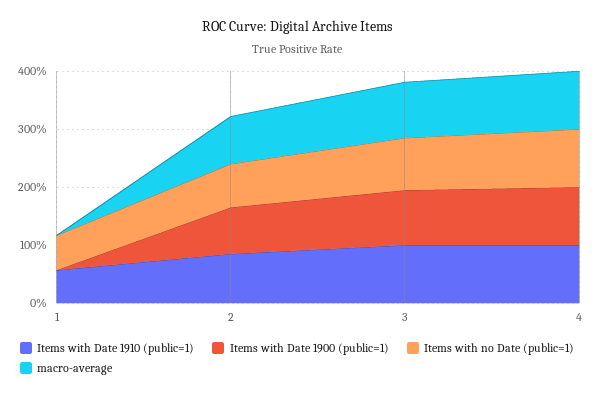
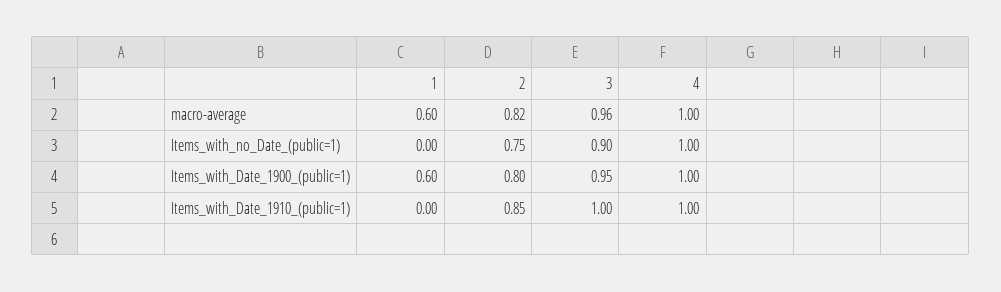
  {
    "Items with Date 1910 (public=1)": {
-     "1": 0.6,
+     "1": 0,
      "2": 0.85,
      "3": 1,
      "4": 1
    },
    "Items with Date 1900 (public=1)": {
-     "1": 0,
+     "1": 0.6,
      "2": 0.8,
      "3": 0.95,
      "4": 1
    },
    "Items with no Date (public=1)": {
-     "1": 0.6,
+     "1": 0,
      "2": 0.75,
      "3": 0.9,
      "4": 1
    },
    "macro-average": {
-     "1": 0,
+     "1": 0.6,
      "2": 0.82,
      "3": 0.96,
      "4": 1
    }
  }

